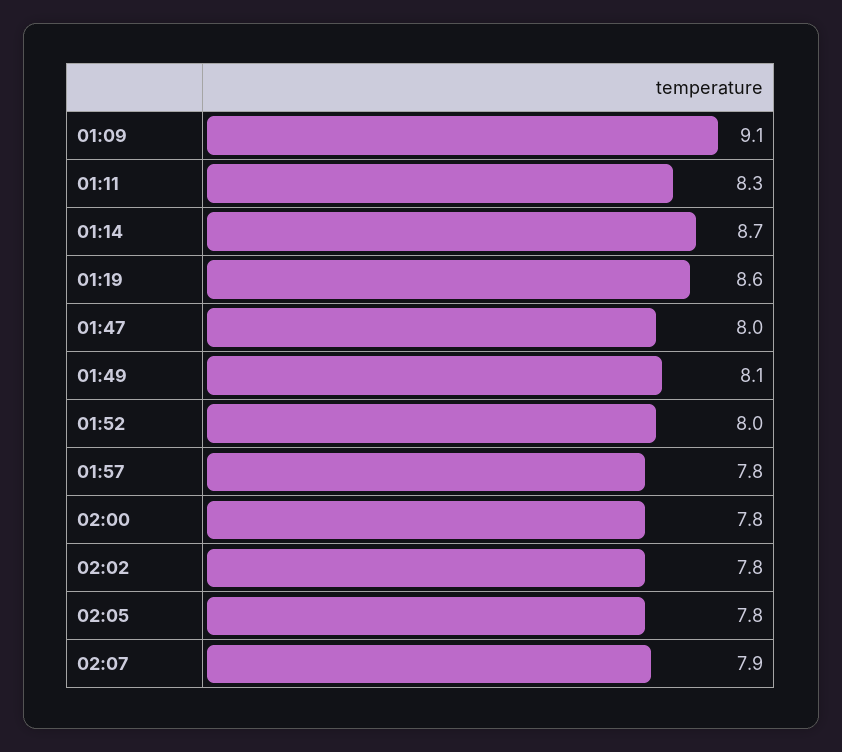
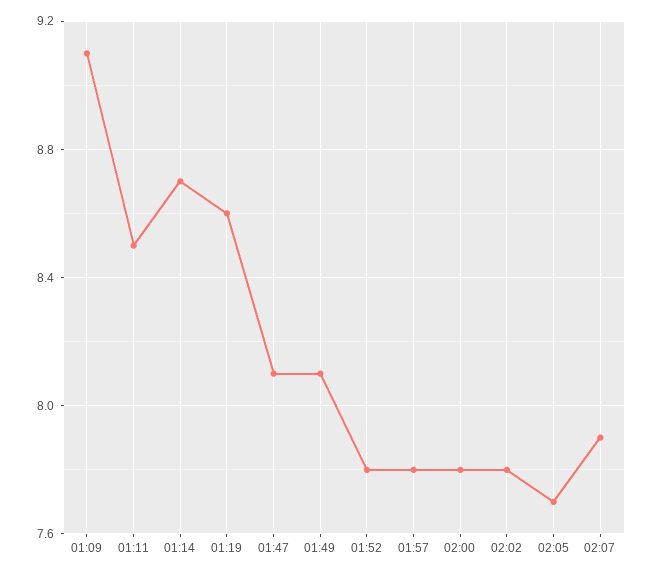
  {
    "01:09": 9.1,
-   "01:11": 8.3,
+   "01:11": 8.5,
    "01:14": 8.7,
    "01:19": 8.6,
-   "01:47": 8,
+   "01:47": 8.1,
    "01:49": 8.1,
-   "01:52": 8,
+   "01:52": 7.8,
    "01:57": 7.8,
    "02:00": 7.8,
    "02:02": 7.8,
-   "02:05": 7.8,
+   "02:05": 7.7,
    "02:07": 7.9
  }

